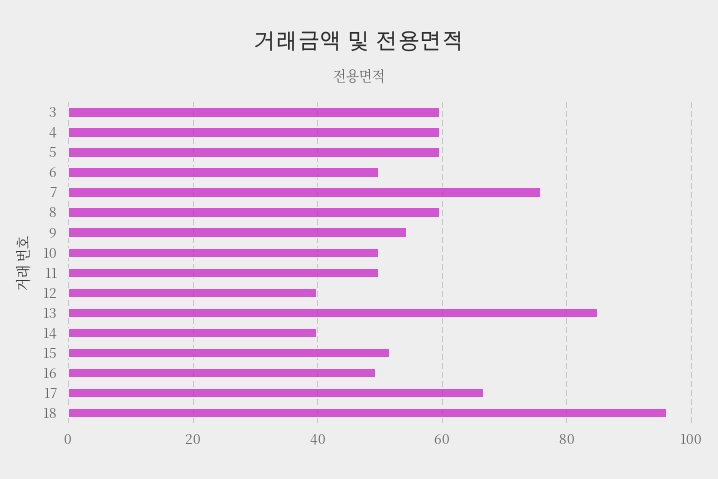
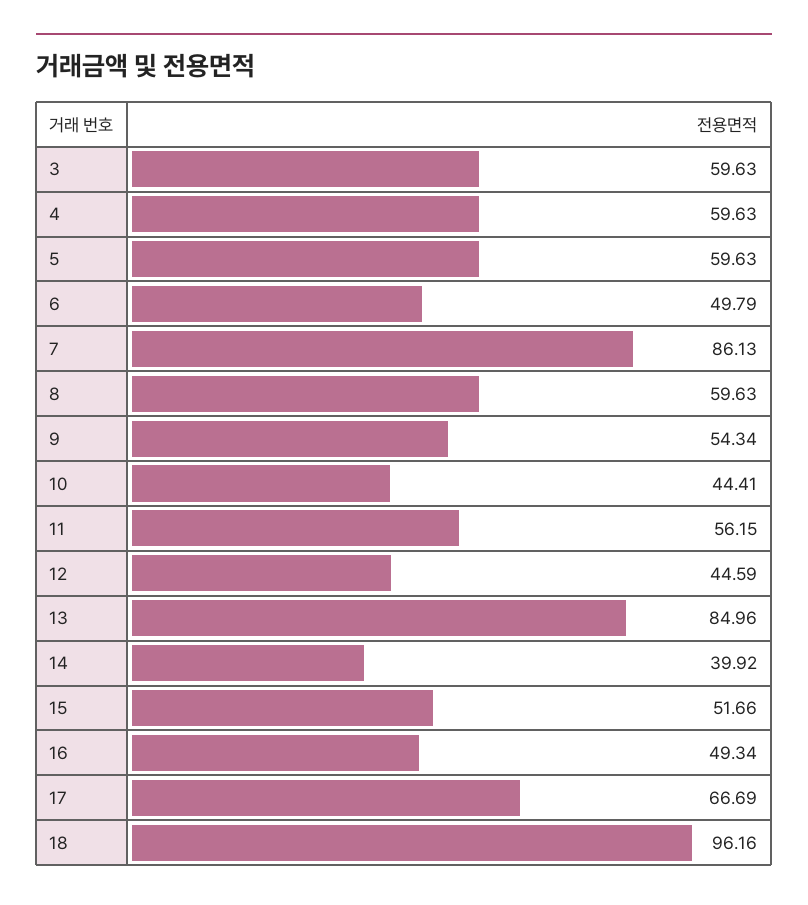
  {
    "3": 59.63,
    "4": 59.63,
    "5": 59.63,
    "6": 49.79,
-   "7": 76,
+   "7": 86.13,
    "8": 59.63,
    "9": 54.34,
-   "10": 50,
+   "10": 44.41,
-   "11": 50,
+   "11": 56.15,
-   "12": 40,
+   "12": 44.59,
    "13": 84.96,
    "14": 39.92,
    "15": 51.66,
    "16": 49.34,
    "17": 66.69,
    "18": 96.16
  }

